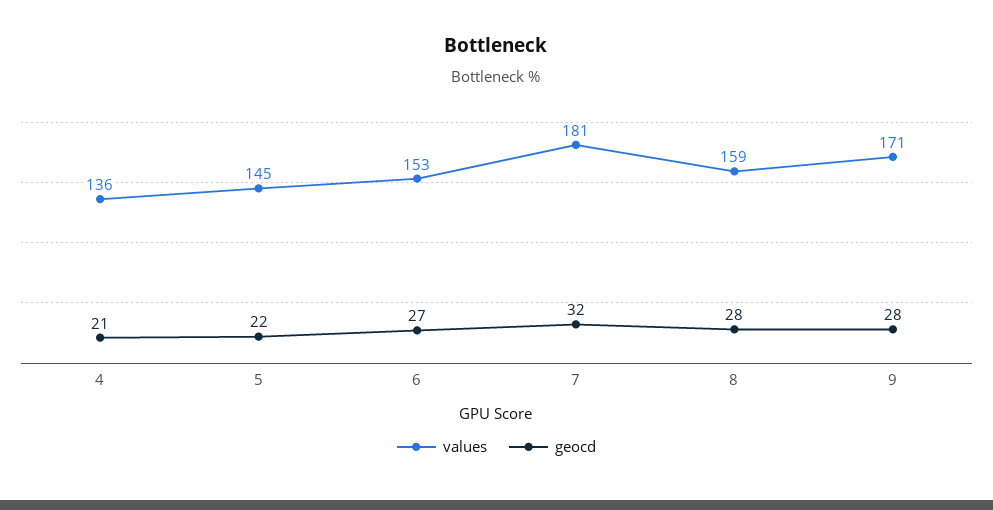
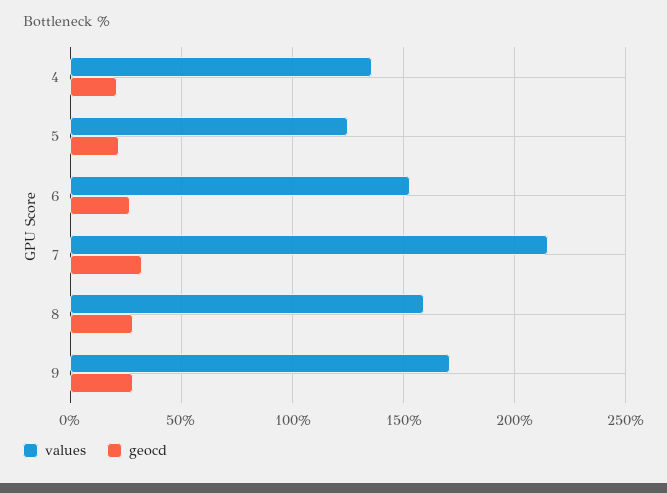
  {
    "values": {
      "4": 136,
-     "5": 145,
+     "5": 125,
      "6": 153,
-     "7": 181,
+     "7": 215,
      "8": 159,
      "9": 171
    },
    "geocd": {
      "4": 21,
      "5": 22,
      "6": 27,
      "7": 32,
      "8": 28,
      "9": 28
    }
  }

